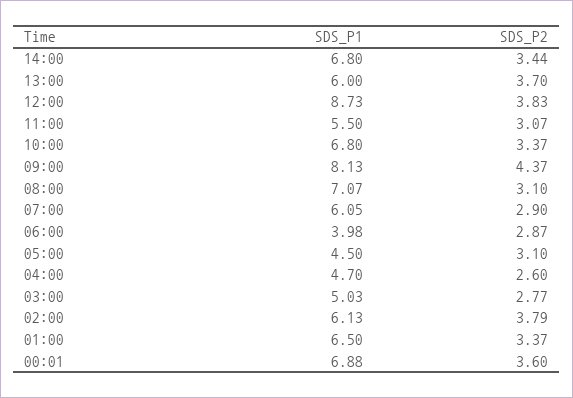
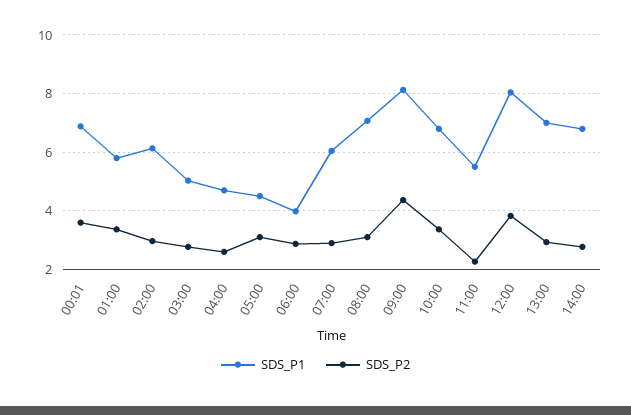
  {
    "SDS_P1": {
      "14:00": 6.8,
-     "13:00": 6,
+     "13:00": 7,
-     "12:00": 8.73,
+     "12:00": 8,
      "11:00": 5.5,
      "10:00": 6.8,
      "09:00": 8.13,
      "08:00": 7.07,
      "07:00": 6.05,
      "06:00": 3.98,
      "05:00": 4.5,
      "04:00": 4.7,
      "03:00": 5.03,
      "02:00": 6.13,
-     "01:00": 6.5,
+     "01:00": 5.75,
      "00:01": 6.88
    },
    "SDS_P2": {
-     "14:00": 3.44,
+     "14:00": 2.75,
-     "13:00": 3.7,
+     "13:00": 3,
      "12:00": 3.83,
-     "11:00": 3.07,
+     "11:00": 2.25,
      "10:00": 3.37,
      "09:00": 4.37,
      "08:00": 3.1,
      "07:00": 2.9,
      "06:00": 2.87,
      "05:00": 3.1,
      "04:00": 2.6,
      "03:00": 2.77,
-     "02:00": 3.79,
+     "02:00": 3,
      "01:00": 3.37,
      "00:01": 3.6
    }
  }

